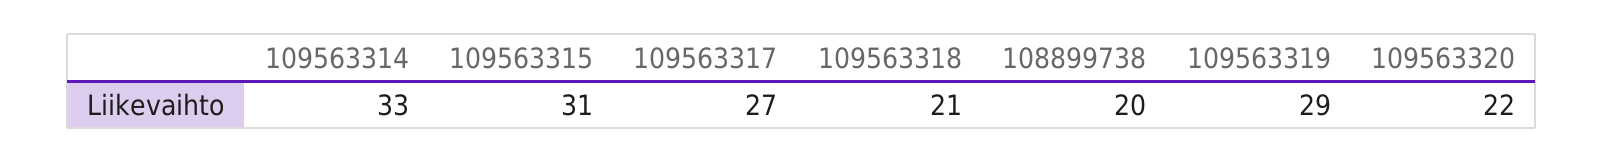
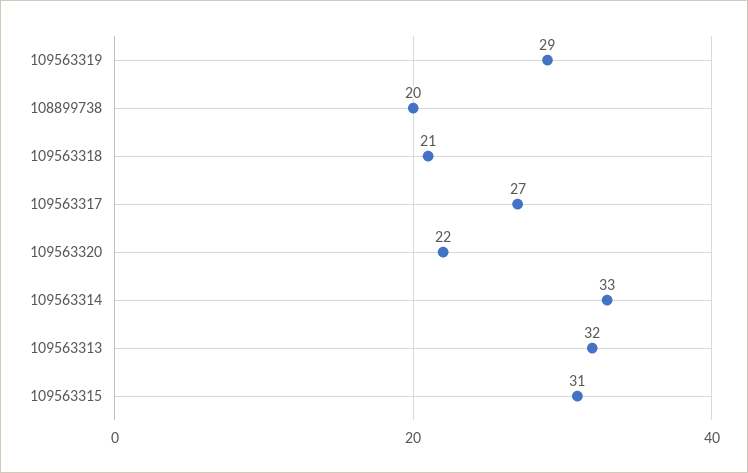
  {
    "109563314": 33,
    "109563315": 31,
    "109563317": 27,
    "109563318": 21,
    "108899738": 20,
    "109563319": 29,
-   "109563320": 22
+   "109563320": 22,
+   "109563313": 32
  }

